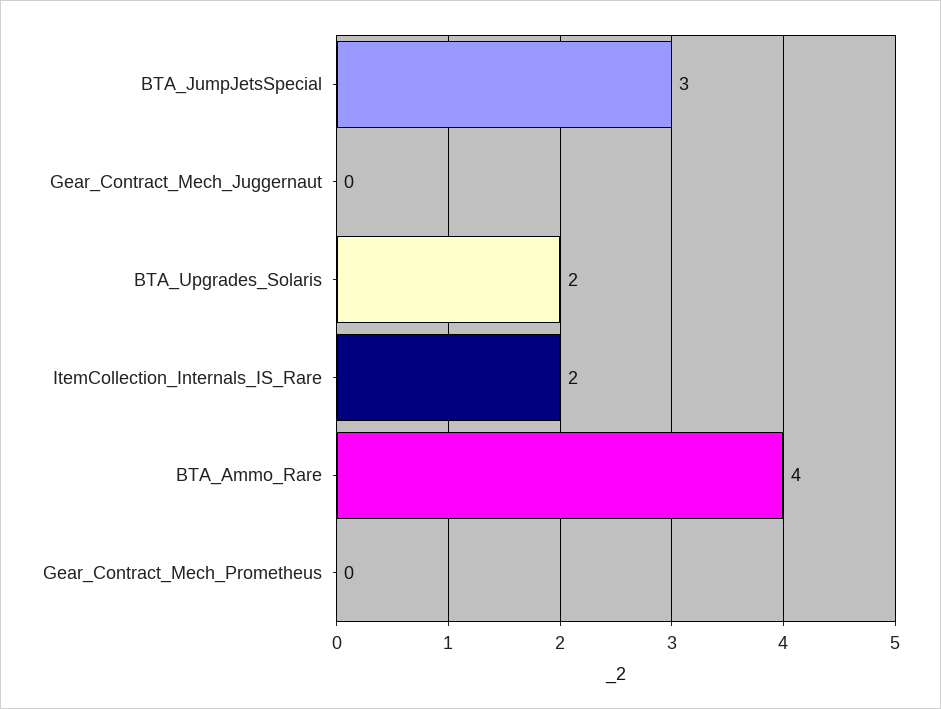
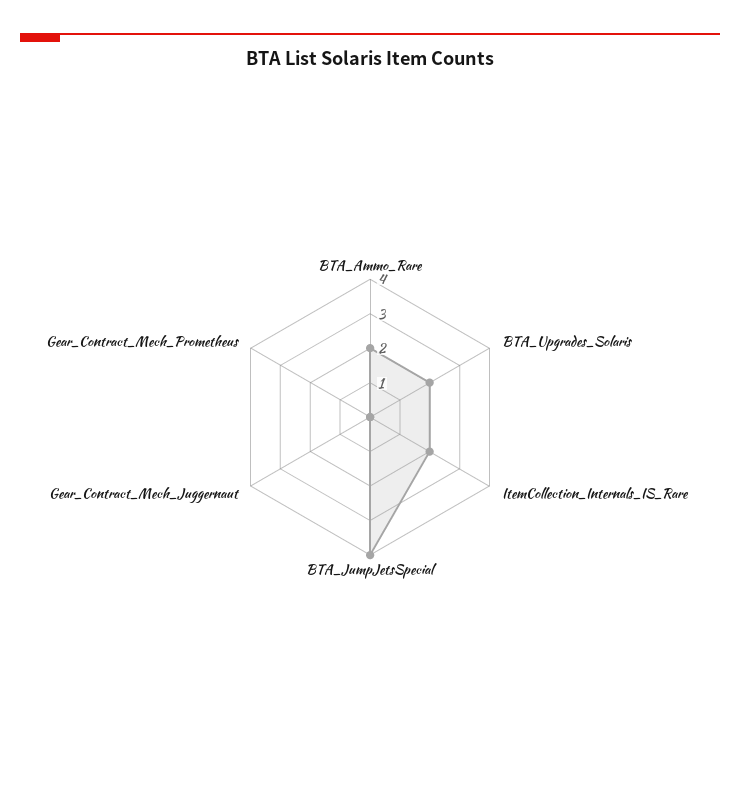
  {
-   "BTA_JumpJetsSpecial": 3,
+   "BTA_JumpJetsSpecial": 4,
    "Gear_Contract_Mech_Juggernaut": 0,
    "BTA_Upgrades_Solaris": 2,
    "ItemCollection_Internals_IS_Rare": 2,
-   "BTA_Ammo_Rare": 4,
+   "BTA_Ammo_Rare": 2,
    "Gear_Contract_Mech_Prometheus": 0
  }

